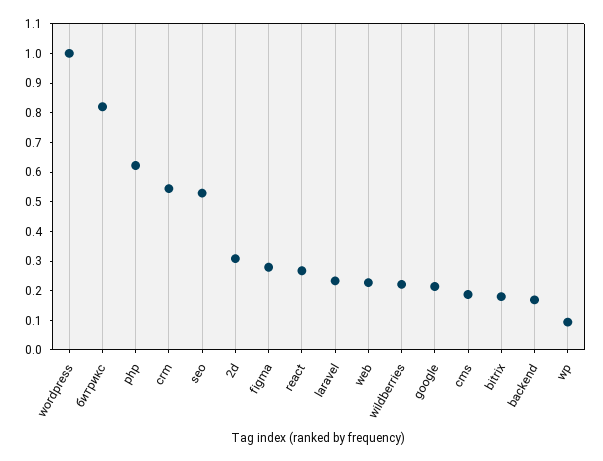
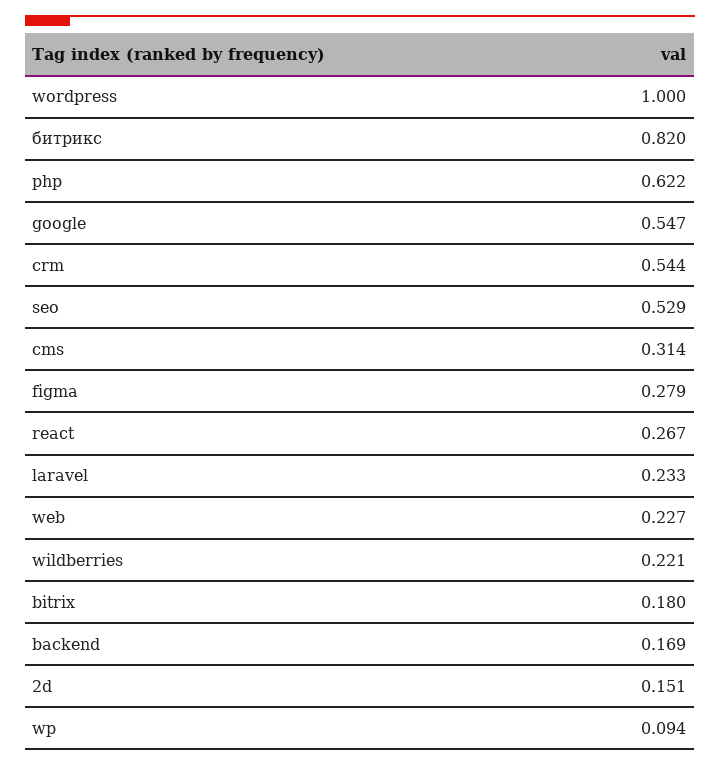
  {
    "wordpress": 1,
    "битрикс": 0.82,
    "php": 0.622,
    "crm": 0.544,
    "seo": 0.529,
-   "2d": 0.3,
+   "2d": 0.151,
    "figma": 0.279,
    "react": 0.267,
    "laravel": 0.233,
    "web": 0.227,
    "wildberries": 0.221,
-   "google": 0.2,
+   "google": 0.547,
-   "cms": 0.2,
+   "cms": 0.314,
    "bitrix": 0.18,
    "backend": 0.169,
    "wp": 0.094
  }

